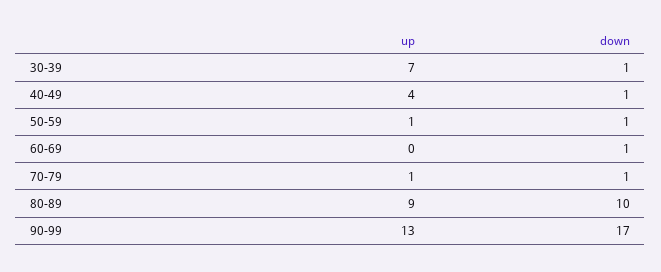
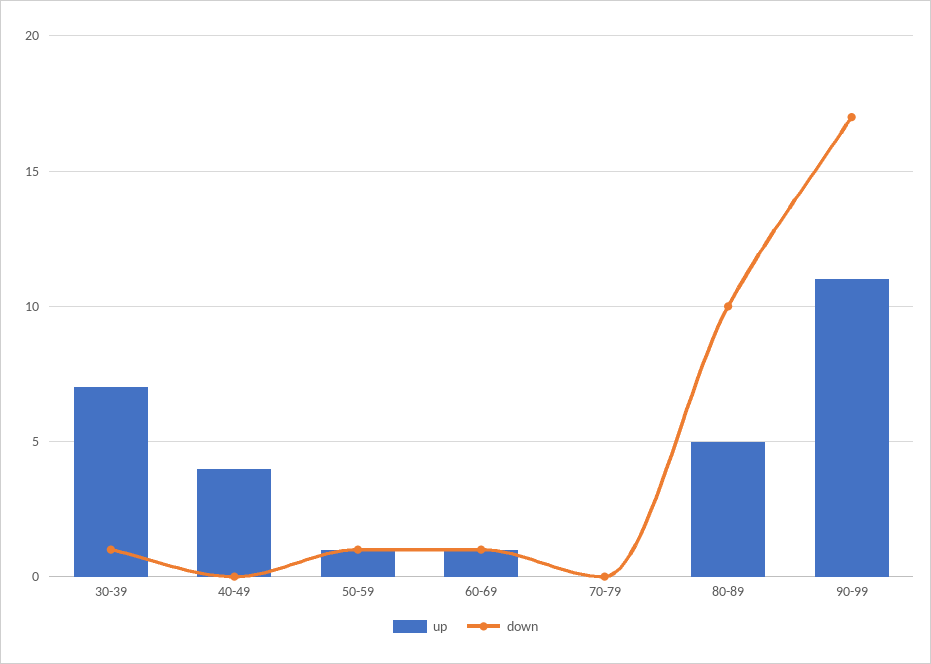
  {
    "up": {
      "30-39": 7,
      "40-49": 4,
      "50-59": 1,
-     "60-69": 0,
+     "60-69": 1,
-     "70-79": 1,
+     "70-79": 0,
-     "80-89": 9,
+     "80-89": 5,
-     "90-99": 13
+     "90-99": 11
    },
    "down": {
      "30-39": 1,
-     "40-49": 1,
+     "40-49": 0,
      "50-59": 1,
      "60-69": 1,
-     "70-79": 1,
+     "70-79": 0,
      "80-89": 10,
      "90-99": 17
    }
  }

